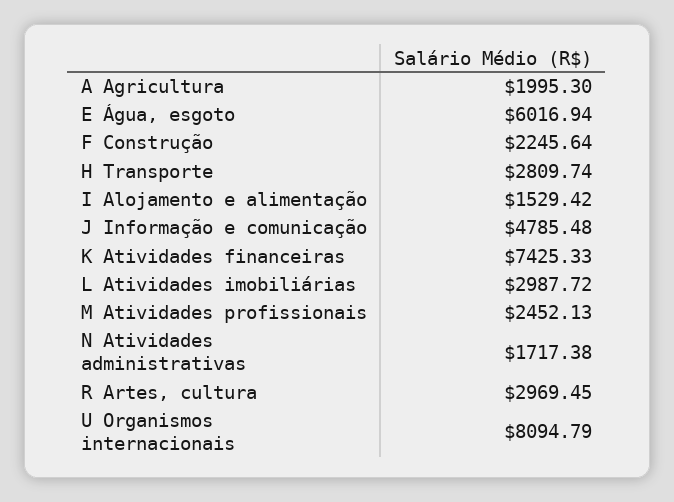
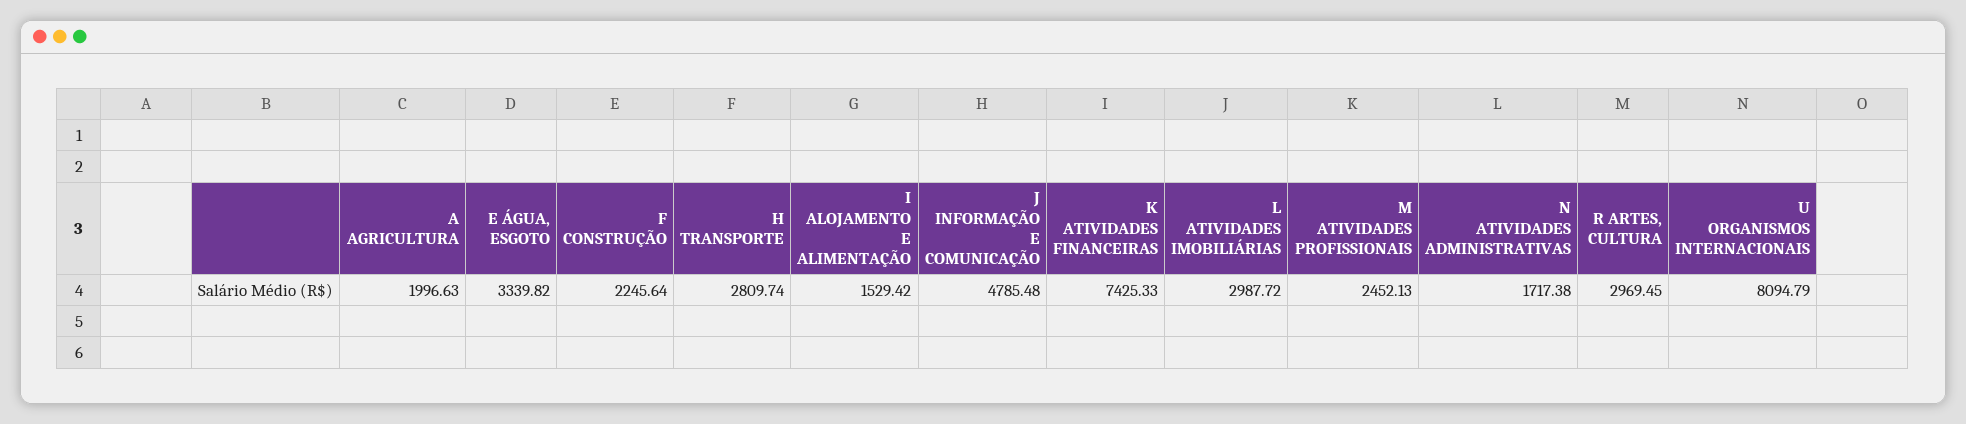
  {
-   "A Agricultura": 1995.3,
+   "A Agricultura": 1996.63,
-   "E Água, esgoto": 6016.94,
+   "E Água, esgoto": 3339.82,
    "F Construção": 2245.64,
    "H Transporte": 2809.74,
    "I Alojamento e alimentação": 1529.42,
    "J Informação e comunicação": 4785.48,
    "K Atividades financeiras": 7425.33,
    "L Atividades imobiliárias": 2987.72,
    "M Atividades profissionais": 2452.13,
    "N Atividades administrativas": 1717.38,
    "R Artes, cultura": 2969.45,
    "U Organismos internacionais": 8094.79
  }

